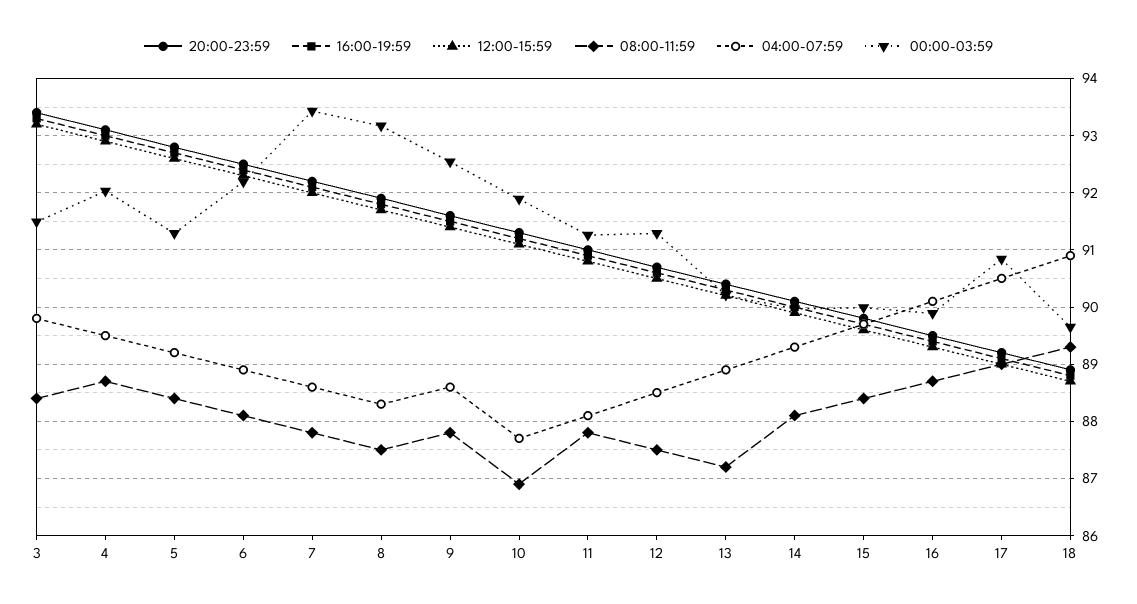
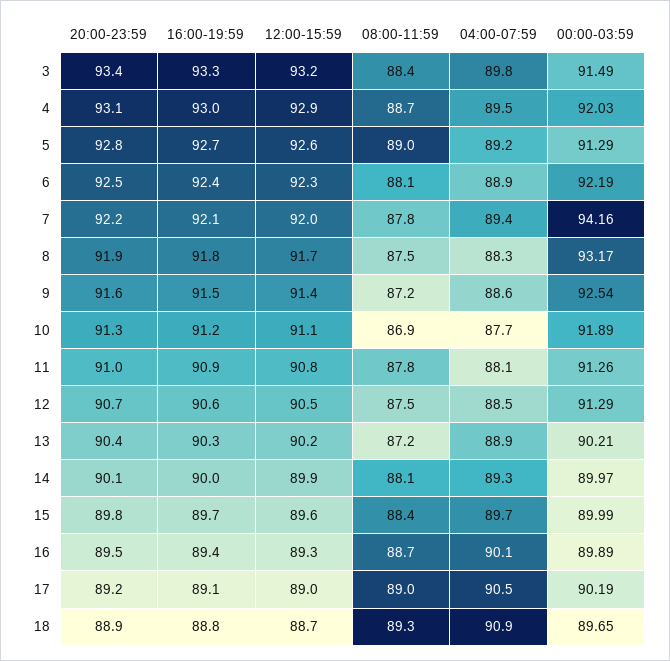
  {
    "20:00-23:59": {
      "3": 93.4,
      "4": 93.1,
      "5": 92.8,
      "6": 92.5,
      "7": 92.2,
      "8": 91.9,
      "9": 91.6,
      "10": 91.3,
      "11": 91,
      "12": 90.7,
      "13": 90.4,
      "14": 90.1,
      "15": 89.8,
      "16": 89.5,
      "17": 89.2,
      "18": 88.9
    },
    "16:00-19:59": {
      "3": 93.3,
      "4": 93,
      "5": 92.7,
      "6": 92.4,
      "7": 92.1,
      "8": 91.8,
      "9": 91.5,
      "10": 91.2,
      "11": 90.9,
      "12": 90.6,
      "13": 90.3,
      "14": 90,
      "15": 89.7,
      "16": 89.4,
      "17": 89.1,
      "18": 88.8
    },
    "12:00-15:59": {
      "3": 93.2,
      "4": 92.9,
      "5": 92.6,
      "6": 92.3,
      "7": 92,
      "8": 91.7,
      "9": 91.4,
      "10": 91.1,
      "11": 90.8,
      "12": 90.5,
      "13": 90.2,
      "14": 89.9,
      "15": 89.6,
      "16": 89.3,
      "17": 89,
      "18": 88.7
    },
    "08:00-11:59": {
      "3": 88.4,
      "4": 88.7,
-     "5": 88.4,
+     "5": 89,
      "6": 88.1,
      "7": 87.8,
      "8": 87.5,
-     "9": 87.8,
+     "9": 87.2,
      "10": 86.9,
      "11": 87.8,
      "12": 87.5,
      "13": 87.2,
      "14": 88.1,
      "15": 88.4,
      "16": 88.7,
      "17": 89,
      "18": 89.3
    },
    "04:00-07:59": {
      "3": 89.8,
      "4": 89.5,
      "5": 89.2,
      "6": 88.9,
-     "7": 88.6,
+     "7": 89.4,
      "8": 88.3,
      "9": 88.6,
      "10": 87.7,
      "11": 88.1,
      "12": 88.5,
      "13": 88.9,
      "14": 89.3,
      "15": 89.7,
      "16": 90.1,
      "17": 90.5,
      "18": 90.9
    },
    "00:00-03:59": {
      "3": 91.49,
      "4": 92.03,
      "5": 91.29,
      "6": 92.19,
-     "7": 93.4,
+     "7": 94.16,
      "8": 93.17,
      "9": 92.54,
      "10": 91.89,
      "11": 91.26,
      "12": 91.29,
      "13": 90.21,
      "14": 89.97,
      "15": 89.99,
      "16": 89.89,
-     "17": 90.8,
+     "17": 90.19,
      "18": 89.65
    }
  }

